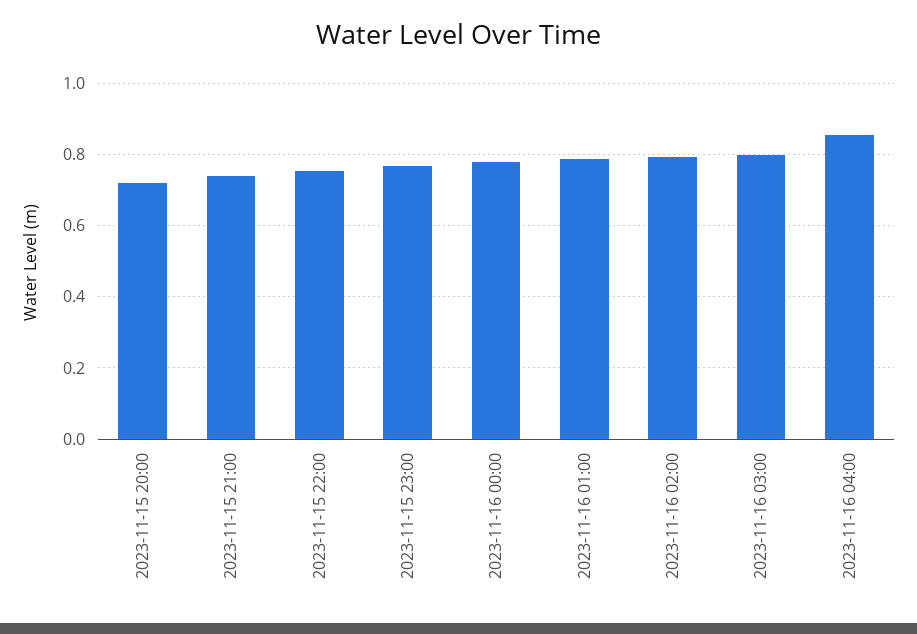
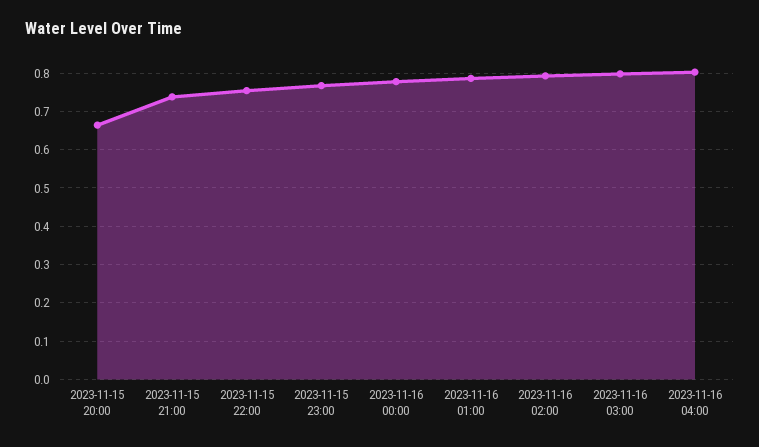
  {
-   "2023-11-15 20:00": 0.72,
+   "2023-11-15 20:00": 0.66,
    "2023-11-15 21:00": 0.74,
    "2023-11-15 22:00": 0.76,
    "2023-11-15 23:00": 0.76,
    "2023-11-16 00:00": 0.78,
    "2023-11-16 01:00": 0.78,
    "2023-11-16 02:00": 0.8,
    "2023-11-16 03:00": 0.8,
-   "2023-11-16 04:00": 0.86
+   "2023-11-16 04:00": 0.8
  }

